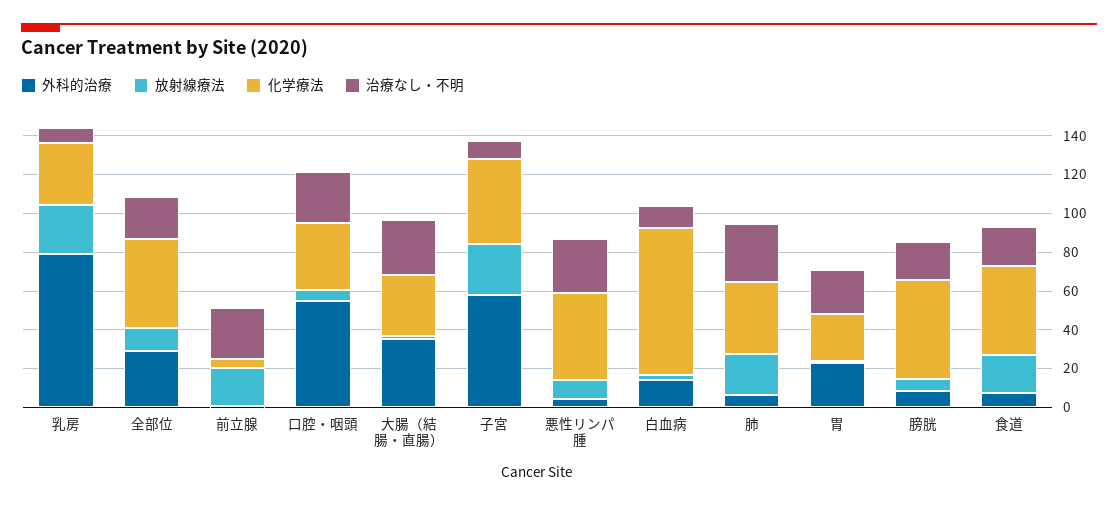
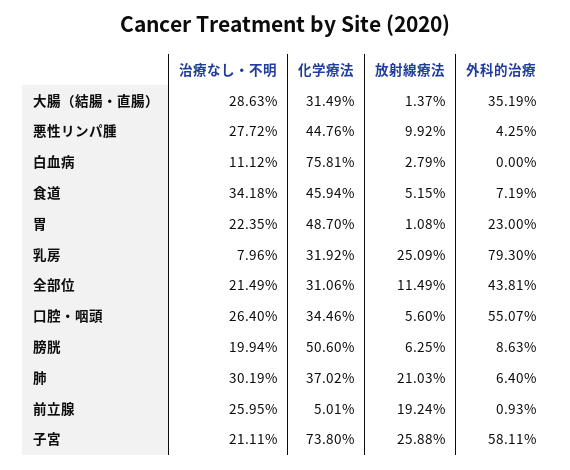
  {
    "外科的治療": {
      "乳房": 79.3,
-     "全部位": 30,
+     "全部位": 43.81,
      "前立腺": 0.93,
      "口腔・咽頭": 55.07,
      "大腸（結腸・直腸）": 35.19,
      "子宮": 58.11,
      "悪性リンパ腫": 4.25,
-     "白血病": 15,
+     "白血病": 0,
      "肺": 6.4,
      "胃": 23,
      "膀胱": 8.63,
      "食道": 7.19
    },
    "放射線療法": {
      "乳房": 25.09,
      "全部位": 11.49,
      "前立腺": 19.24,
      "口腔・咽頭": 5.6,
      "大腸（結腸・直腸）": 1.37,
      "子宮": 25.88,
      "悪性リンパ腫": 9.92,
      "白血病": 2.79,
      "肺": 21.03,
      "胃": 1.08,
      "膀胱": 6.25,
-     "食道": 20
+     "食道": 5.15
    },
    "化学療法": {
      "乳房": 31.92,
-     "全部位": 45,
+     "全部位": 31.06,
      "前立腺": 5.01,
      "口腔・咽頭": 34.46,
      "大腸（結腸・直腸）": 31.49,
-     "子宮": 45,
+     "子宮": 73.8,
      "悪性リンパ腫": 44.76,
      "白血病": 75.81,
      "肺": 37.02,
-     "胃": 25,
+     "胃": 48.7,
      "膀胱": 50.6,
      "食道": 45.94
    },
    "治療なし・不明": {
      "乳房": 7.96,
      "全部位": 21.49,
      "前立腺": 25.95,
      "口腔・咽頭": 26.4,
      "大腸（結腸・直腸）": 28.63,
-     "子宮": 10,
+     "子宮": 21.11,
      "悪性リンパ腫": 27.72,
      "白血病": 11.12,
      "肺": 30.19,
      "胃": 22.35,
      "膀胱": 19.94,
-     "食道": 20
+     "食道": 34.18
    }
  }

